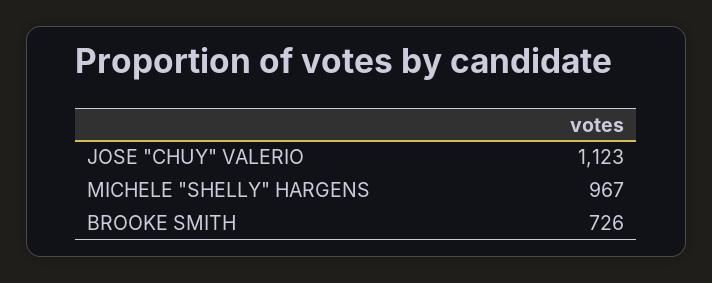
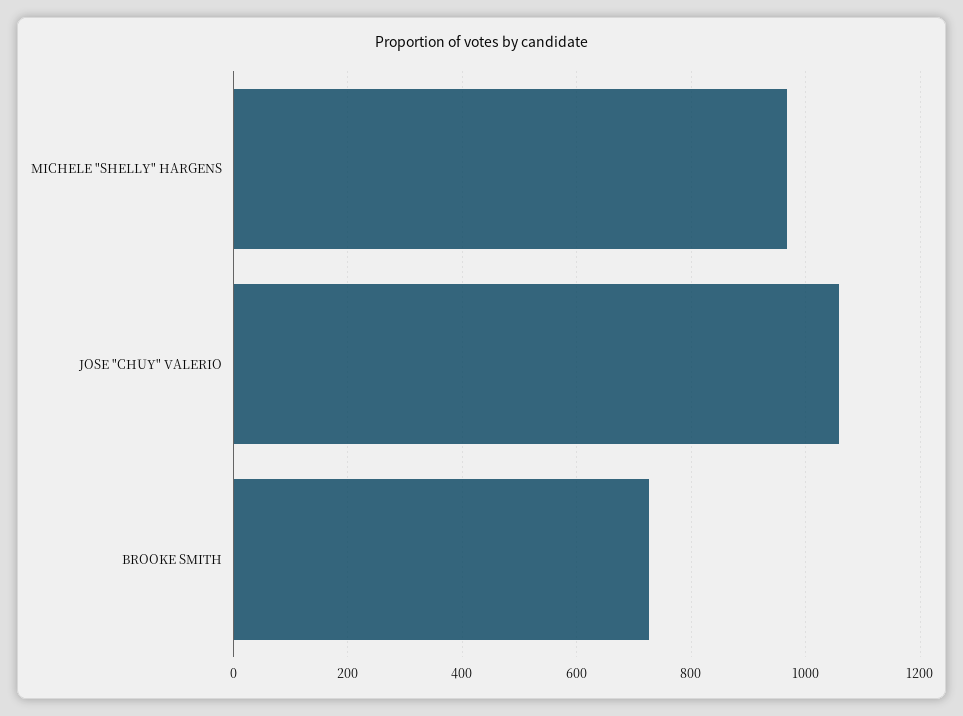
  {
-   "JOSE \"CHUY\" VALERIO": 1123,
+   "JOSE \"CHUY\" VALERIO": 1060,
    "MICHELE \"SHELLY\" HARGENS": 967,
    "BROOKE SMITH": 726
  }

